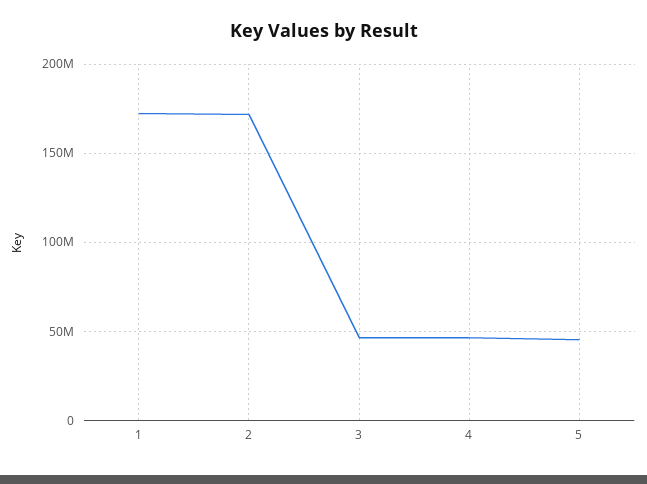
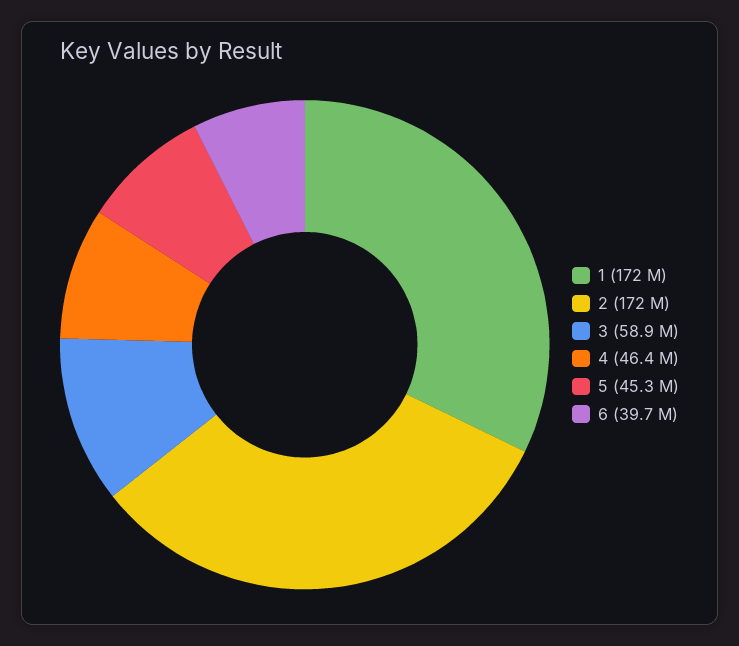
  {
    "1": 172000000,
    "2": 172000000,
-   "3": 45000000,
+   "3": 58900000,
    "4": 46400000,
-   "5": 45300000
+   "5": 45300000,
+   "6": 39700000
  }

